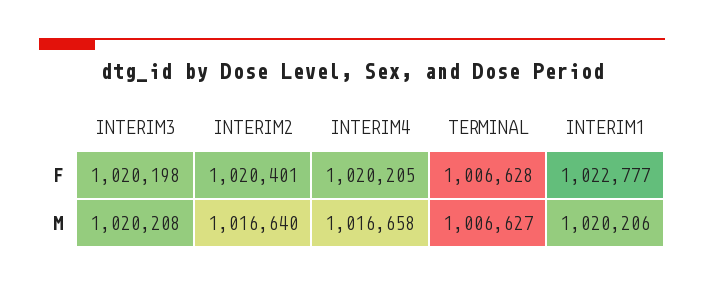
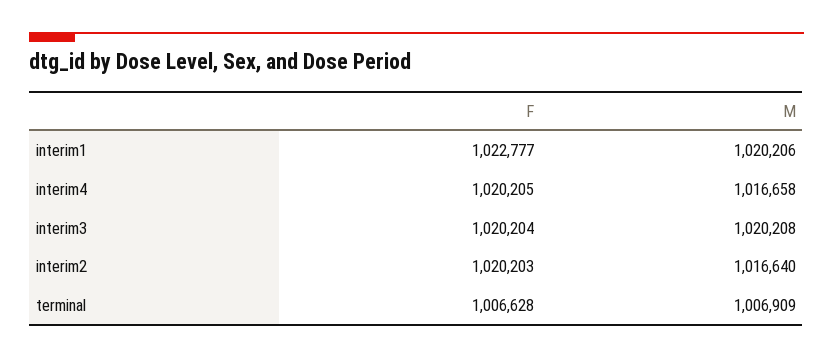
  {
    "INTERIM3": {
-     "F": 1020198,
+     "F": 1020204,
      "M": 1020208
    },
    "INTERIM2": {
-     "F": 1020401,
+     "F": 1020203,
      "M": 1016640
    },
    "INTERIM4": {
      "F": 1020205,
      "M": 1016658
    },
    "TERMINAL": {
      "F": 1006628,
-     "M": 1006627
+     "M": 1006909
    },
    "INTERIM1": {
      "F": 1022777,
      "M": 1020206
    }
  }

